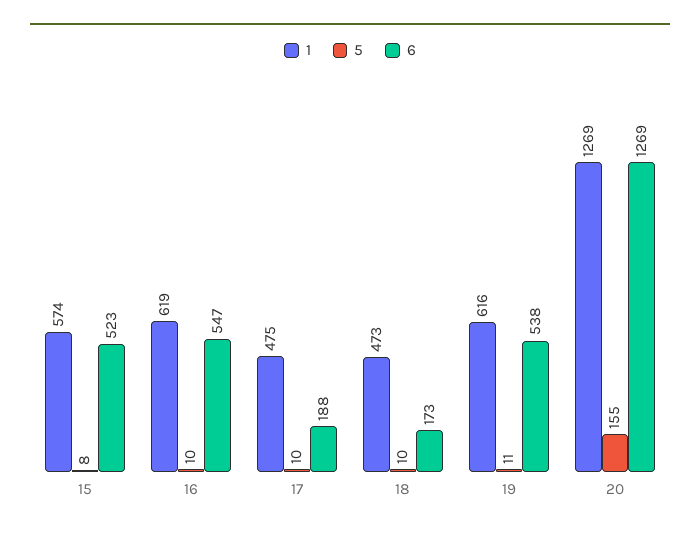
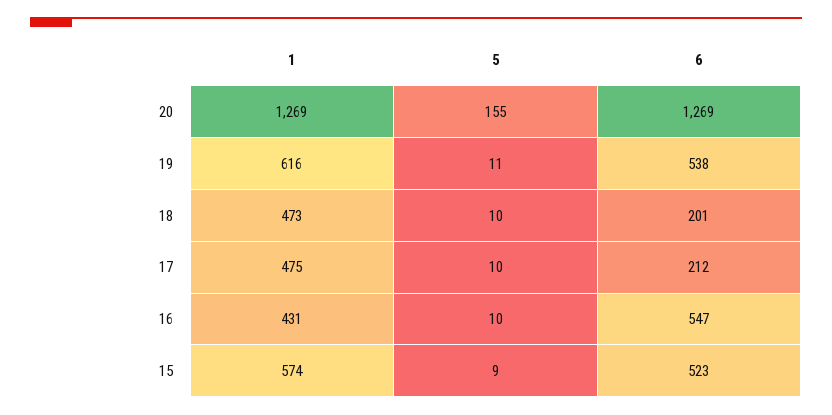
  {
    "1": {
      "15": 574,
-     "16": 619,
+     "16": 431,
      "17": 475,
      "18": 473,
      "19": 616,
      "20": 1269
    },
    "5": {
-     "15": 8,
+     "15": 9,
      "16": 10,
      "17": 10,
      "18": 10,
      "19": 11,
      "20": 155
    },
    "6": {
      "15": 523,
      "16": 547,
-     "17": 188,
+     "17": 212,
-     "18": 173,
+     "18": 201,
      "19": 538,
      "20": 1269
    }
  }

